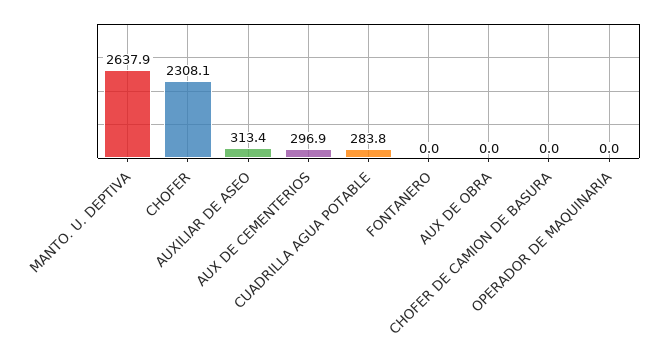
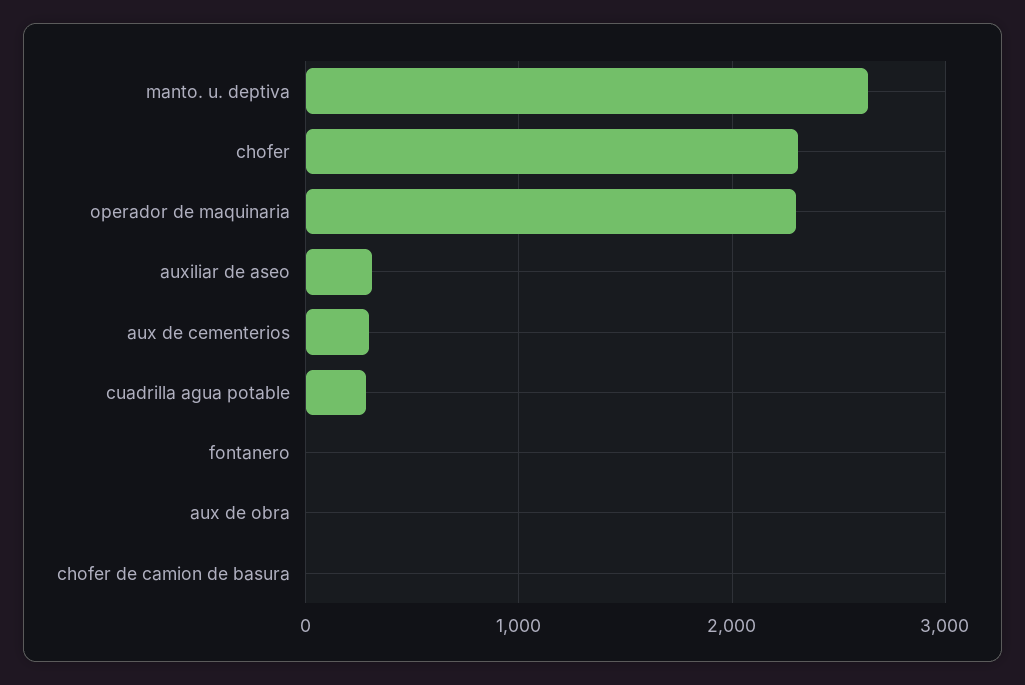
  {
    "MANTO. U. DEPTIVA": 2637.9,
    "CHOFER": 2308.1,
    "AUXILIAR DE ASEO": 313.4,
    "AUX DE CEMENTERIOS": 296.9,
    "CUADRILLA AGUA POTABLE": 283.8,
    "FONTANERO": 0,
    "AUX DE OBRA": 0,
    "CHOFER DE CAMION DE BASURA": 0,
-   "OPERADOR DE MAQUINARIA": 0
+   "OPERADOR DE MAQUINARIA": 2300
  }

